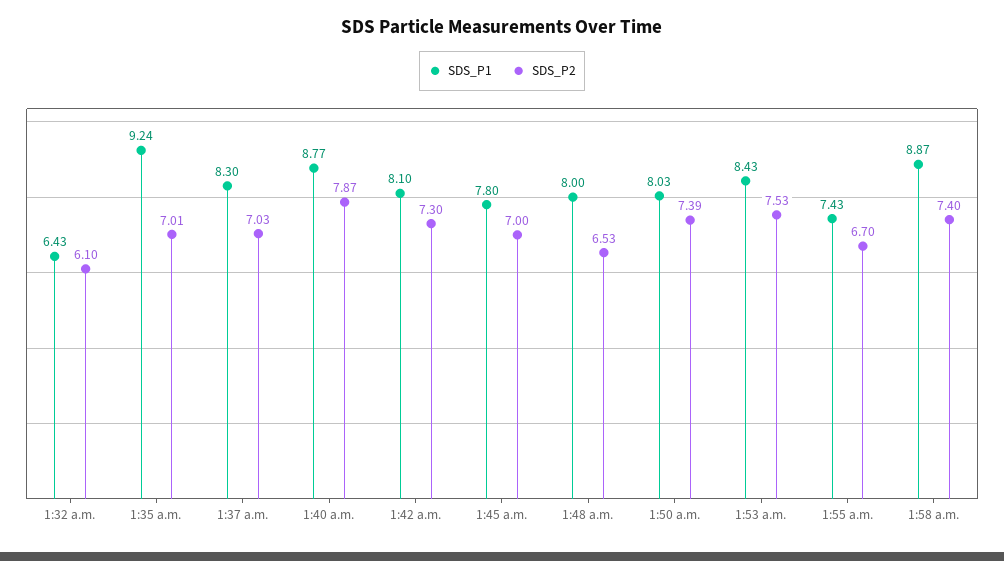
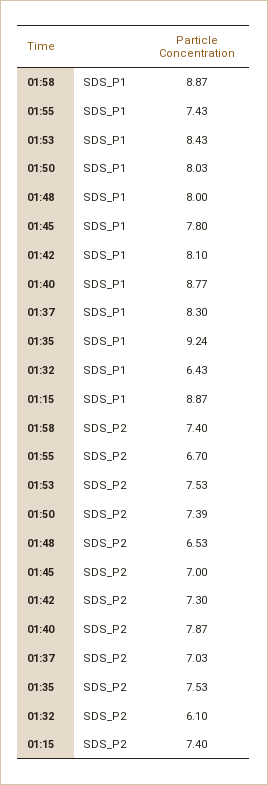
  {
    "SDS_P1": {
      "1:32 a.m.": 6.43,
      "1:35 a.m.": 9.24,
      "1:37 a.m.": 8.3,
      "1:40 a.m.": 8.77,
      "1:42 a.m.": 8.1,
      "1:45 a.m.": 7.8,
      "1:48 a.m.": 8,
      "1:50 a.m.": 8.03,
      "1:53 a.m.": 8.43,
      "1:55 a.m.": 7.43,
-     "1:58 a.m.": 8.87
+     "1:58 a.m.": 8.87,
+     "01:15": 8.87
    },
    "SDS_P2": {
      "1:32 a.m.": 6.1,
-     "1:35 a.m.": 7.01,
+     "1:35 a.m.": 7.53,
      "1:37 a.m.": 7.03,
      "1:40 a.m.": 7.87,
      "1:42 a.m.": 7.3,
      "1:45 a.m.": 7,
      "1:48 a.m.": 6.53,
      "1:50 a.m.": 7.39,
      "1:53 a.m.": 7.53,
      "1:55 a.m.": 6.7,
-     "1:58 a.m.": 7.4
+     "1:58 a.m.": 7.4,
+     "01:15": 7.4
    }
  }

